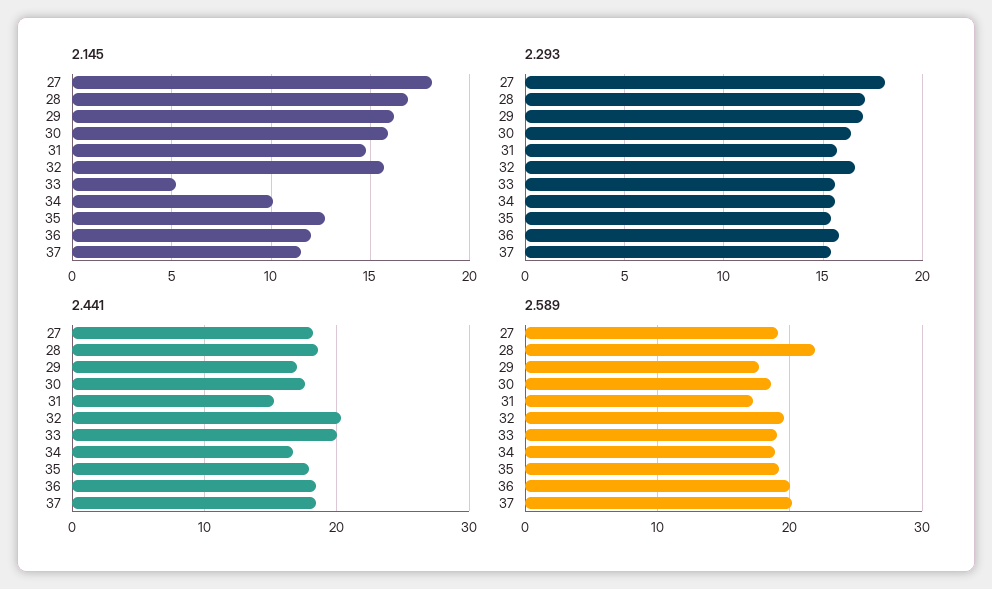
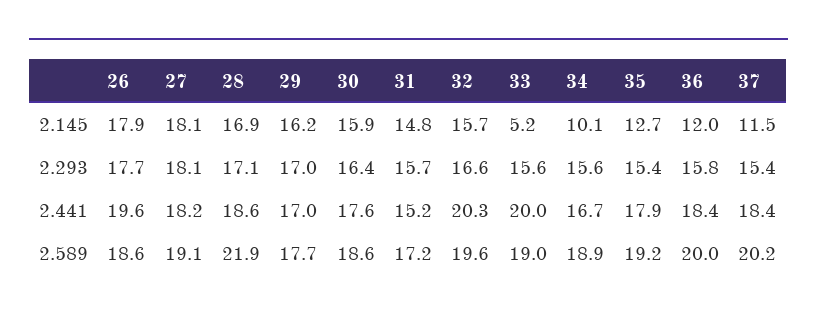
  {
    "2.145": {
      "27": 18.1,
      "28": 16.9,
      "29": 16.2,
      "30": 15.9,
      "31": 14.8,
      "32": 15.7,
      "33": 5.2,
      "34": 10.1,
      "35": 12.7,
      "36": 12,
-     "37": 11.5
+     "37": 11.5,
+     "26": 17.9
    },
    "2.293": {
      "27": 18.1,
      "28": 17.1,
      "29": 17,
      "30": 16.4,
      "31": 15.7,
      "32": 16.6,
      "33": 15.6,
      "34": 15.6,
      "35": 15.4,
      "36": 15.8,
-     "37": 15.4
+     "37": 15.4,
+     "26": 17.7
    },
    "2.441": {
      "27": 18.2,
      "28": 18.6,
      "29": 17,
      "30": 17.6,
      "31": 15.2,
      "32": 20.3,
      "33": 20,
      "34": 16.7,
      "35": 17.9,
      "36": 18.4,
-     "37": 18.4
+     "37": 18.4,
+     "26": 19.6
    },
    "2.589": {
      "27": 19.1,
      "28": 21.9,
      "29": 17.7,
      "30": 18.6,
      "31": 17.2,
      "32": 19.6,
      "33": 19,
      "34": 18.9,
      "35": 19.2,
      "36": 20,
-     "37": 20.2
+     "37": 20.2,
+     "26": 18.6
    }
  }

